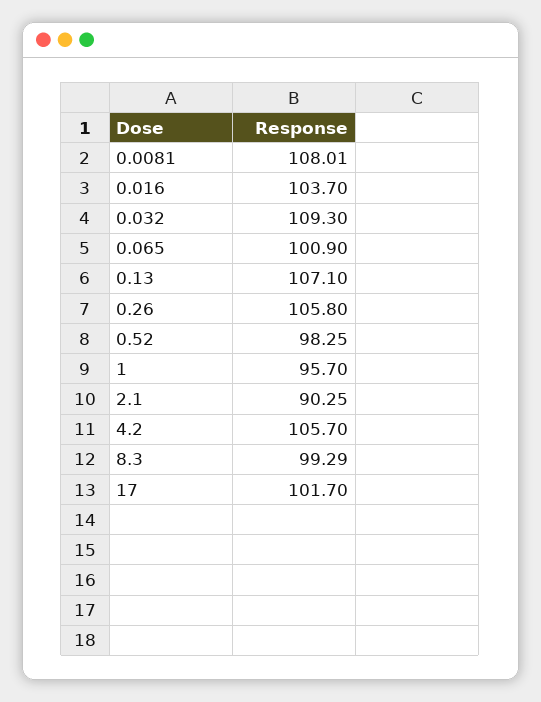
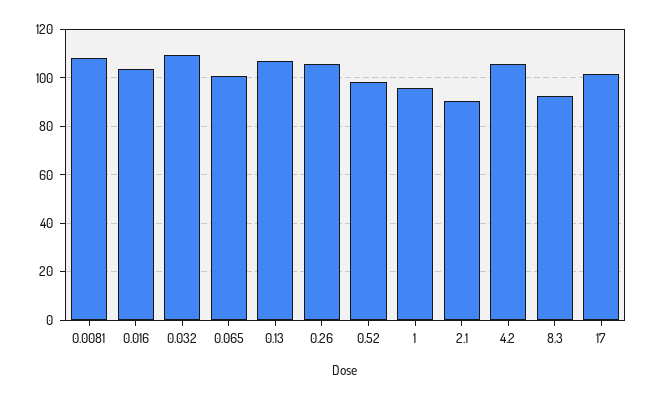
  {
    "0.0081": 108.01,
    "0.016": 103.7,
    "0.032": 109.3,
    "0.065": 100.9,
    "0.13": 107.1,
    "0.26": 105.8,
    "0.52": 98.25,
    "1": 95.7,
    "2.1": 90.25,
    "4.2": 105.7,
-   "8.3": 99.29,
+   "8.3": 92.5,
    "17": 101.7
  }

